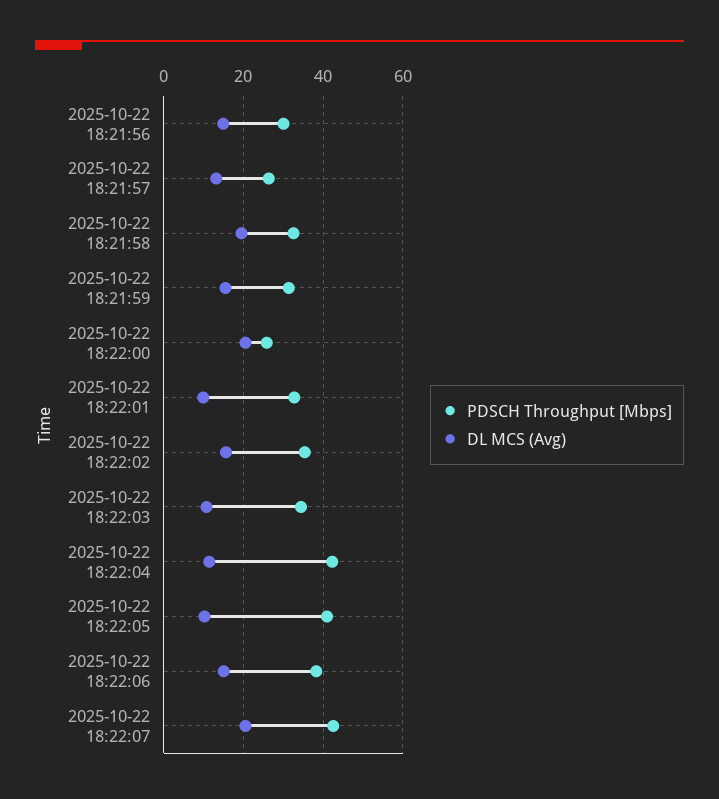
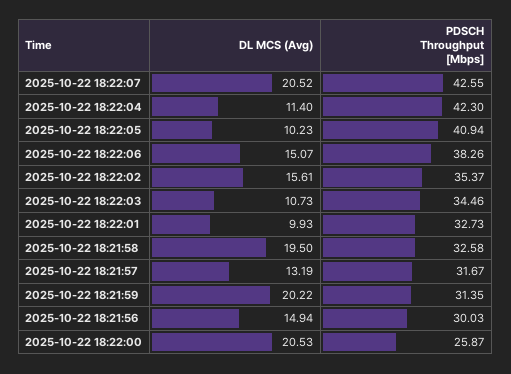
  {
    "PDSCH Throughput [Mbps]": {
      "2025-10-22 18:21:56": 30.03,
-     "2025-10-22 18:21:57": 26,
+     "2025-10-22 18:21:57": 31.67,
      "2025-10-22 18:21:58": 32.58,
      "2025-10-22 18:21:59": 31.35,
      "2025-10-22 18:22:00": 25.87,
      "2025-10-22 18:22:01": 32.73,
      "2025-10-22 18:22:02": 35.37,
      "2025-10-22 18:22:03": 34.46,
      "2025-10-22 18:22:04": 42.3,
      "2025-10-22 18:22:05": 40.94,
      "2025-10-22 18:22:06": 38.26,
      "2025-10-22 18:22:07": 42.55
    },
    "DL MCS (Avg)": {
      "2025-10-22 18:21:56": 14.94,
      "2025-10-22 18:21:57": 13.19,
      "2025-10-22 18:21:58": 19.5,
-     "2025-10-22 18:21:59": 16,
+     "2025-10-22 18:21:59": 20.22,
      "2025-10-22 18:22:00": 20.53,
      "2025-10-22 18:22:01": 9.93,
      "2025-10-22 18:22:02": 15.61,
      "2025-10-22 18:22:03": 10.73,
      "2025-10-22 18:22:04": 11.4,
      "2025-10-22 18:22:05": 10.23,
      "2025-10-22 18:22:06": 15.07,
      "2025-10-22 18:22:07": 20.52
    }
  }

